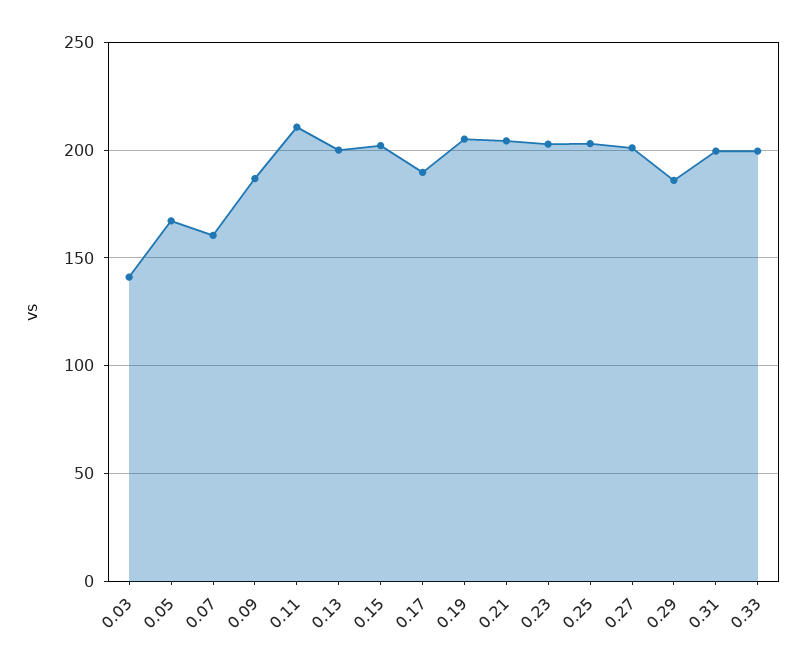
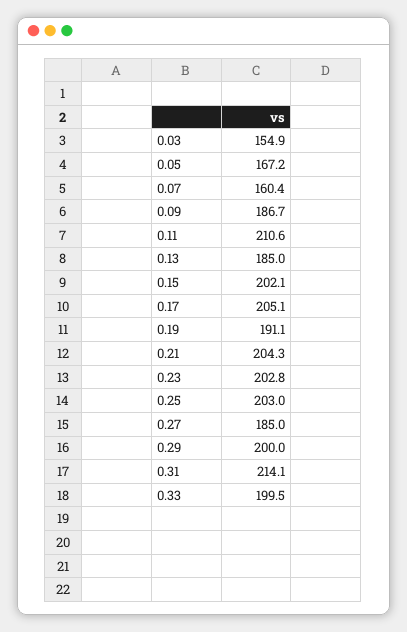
  {
-   "0.03": 140,
+   "0.03": 154.9,
    "0.05": 167.2,
    "0.07": 160.4,
    "0.09": 186.7,
    "0.11": 210.6,
-   "0.13": 200,
+   "0.13": 185,
    "0.15": 202.1,
-   "0.17": 190,
+   "0.17": 205.1,
-   "0.19": 205,
+   "0.19": 191.1,
    "0.21": 204.3,
    "0.23": 202.8,
    "0.25": 203,
-   "0.27": 200,
+   "0.27": 185,
-   "0.29": 185,
+   "0.29": 200,
-   "0.31": 200,
+   "0.31": 214.1,
    "0.33": 199.5
  }

